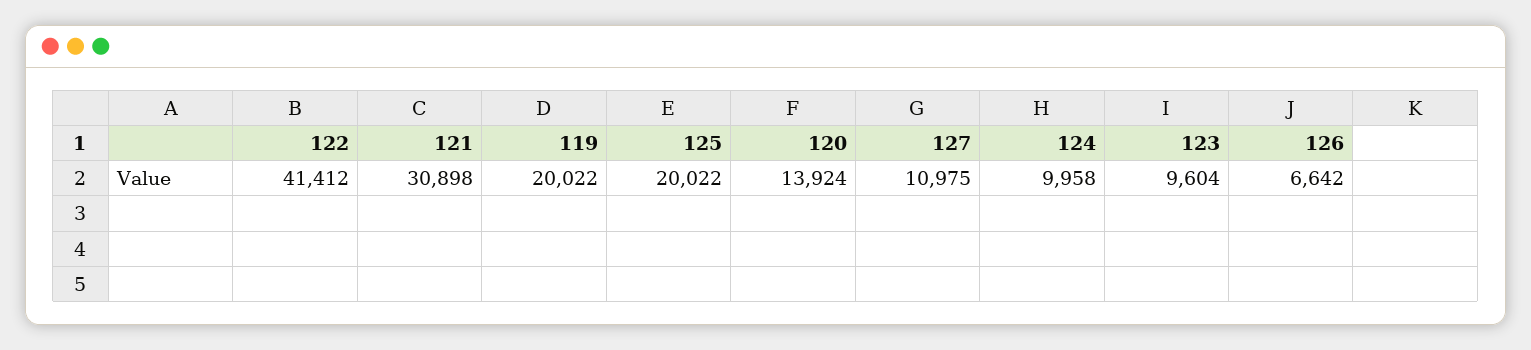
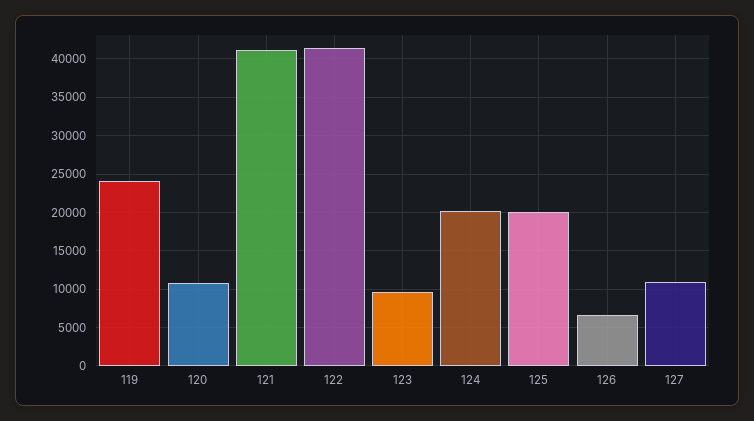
  {
    "122": 41412,
-   "121": 30898,
+   "121": 41000,
-   "119": 20022,
+   "119": 24000,
    "125": 20022,
-   "120": 13924,
+   "120": 11000,
    "127": 10975,
-   "124": 9958,
+   "124": 20000,
    "123": 9604,
    "126": 6642
  }

